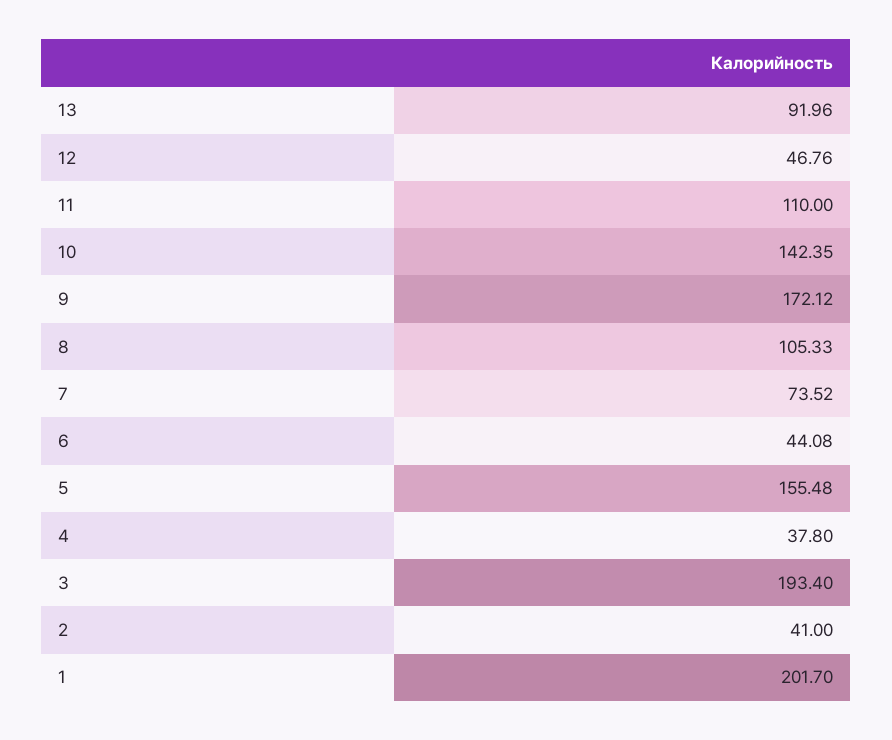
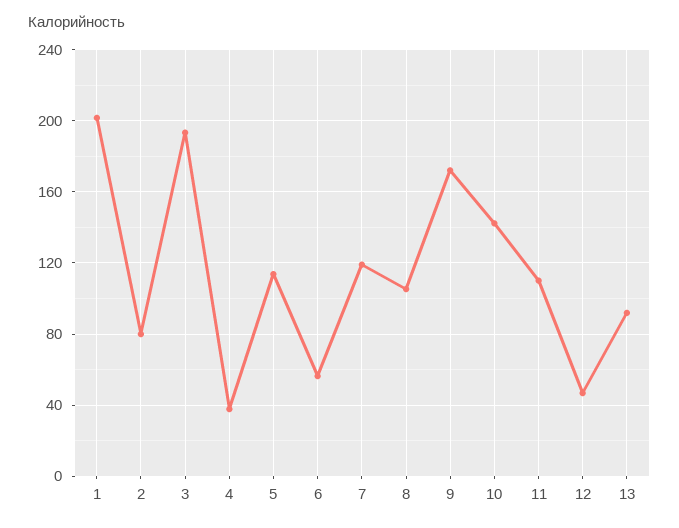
  {
    "13": 91.96,
    "12": 46.76,
    "11": 110,
    "10": 142.35,
    "9": 172.12,
    "8": 105.33,
-   "7": 73.52,
+   "7": 120,
-   "6": 44.08,
+   "6": 55,
-   "5": 155.48,
+   "5": 115,
    "4": 37.8,
    "3": 193.4,
-   "2": 41,
+   "2": 80,
    "1": 201.7
  }

